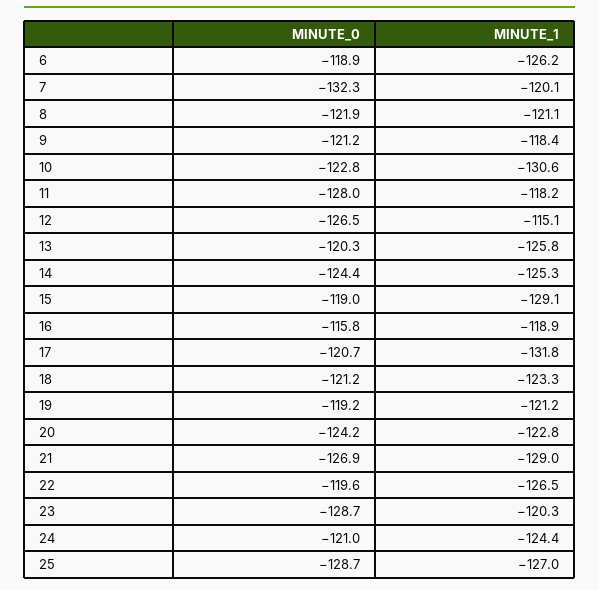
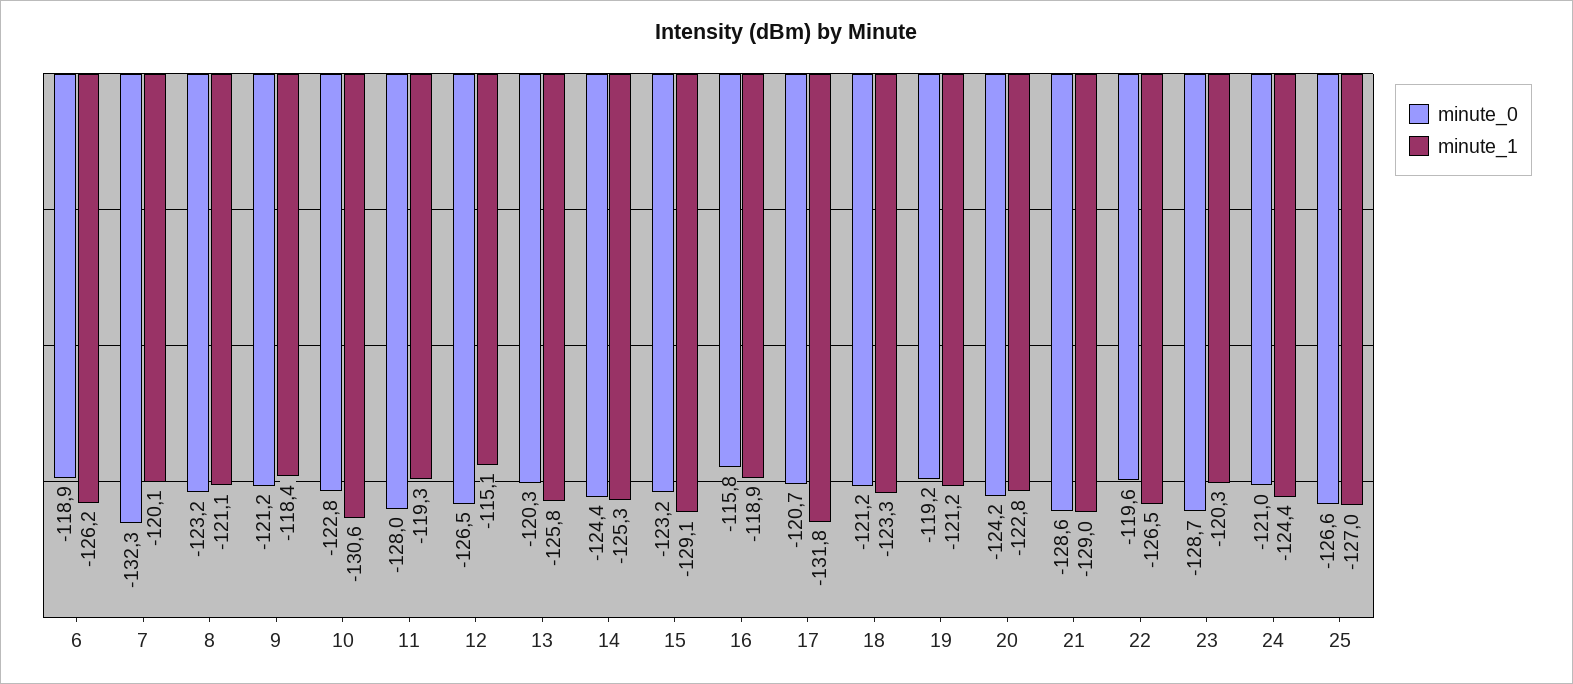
  {
    "MINUTE_0": {
      "6": -118.9,
      "7": -132.3,
-     "8": -121.9,
+     "8": -123.2,
      "9": -121.2,
      "10": -122.8,
      "11": -128,
      "12": -126.5,
      "13": -120.3,
      "14": -124.4,
-     "15": -119,
+     "15": -123.2,
      "16": -115.8,
      "17": -120.7,
      "18": -121.2,
      "19": -119.2,
      "20": -124.2,
-     "21": -126.9,
+     "21": -128.6,
      "22": -119.6,
      "23": -128.7,
      "24": -121,
-     "25": -128.7
+     "25": -126.6
    },
    "MINUTE_1": {
      "6": -126.2,
      "7": -120.1,
      "8": -121.1,
      "9": -118.4,
      "10": -130.6,
-     "11": -118.2,
+     "11": -119.3,
      "12": -115.1,
      "13": -125.8,
      "14": -125.3,
      "15": -129.1,
      "16": -118.9,
      "17": -131.8,
      "18": -123.3,
      "19": -121.2,
      "20": -122.8,
      "21": -129,
      "22": -126.5,
      "23": -120.3,
      "24": -124.4,
      "25": -127
    }
  }

